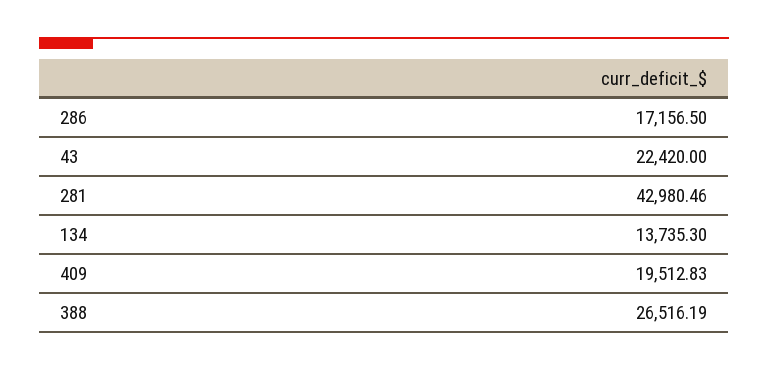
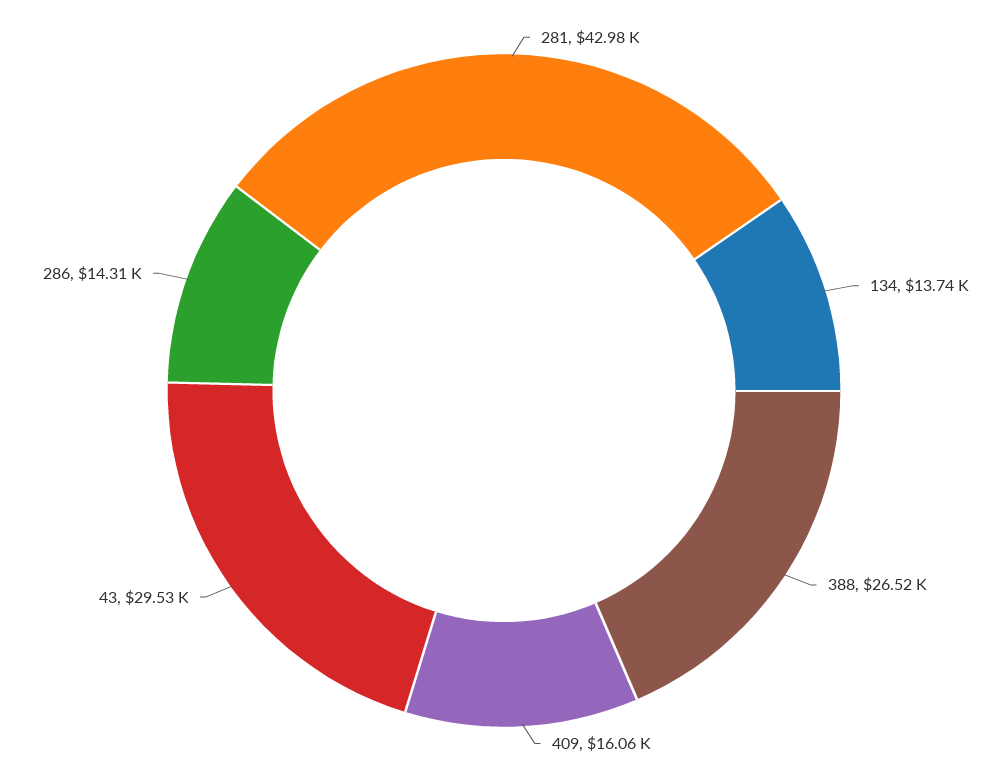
  {
-   "286": 17156.5,
+   "286": 14310,
-   "43": 22420,
+   "43": 29530,
    "281": 42980.46,
    "134": 13735.3,
-   "409": 19512.83,
+   "409": 16060,
    "388": 26516.19
  }

